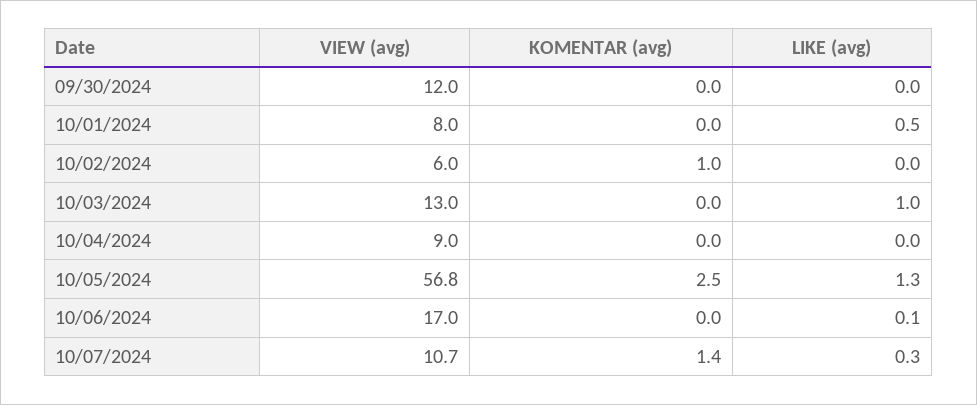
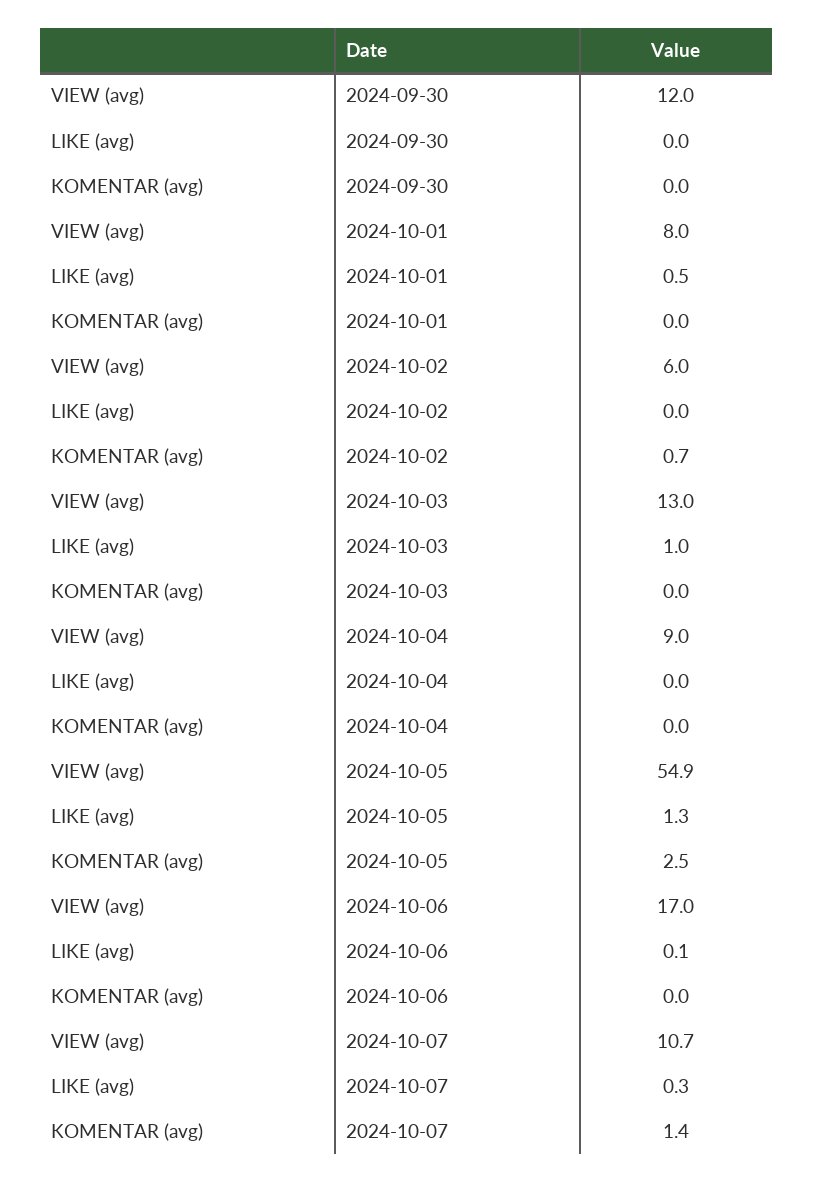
  {
    "VIEW (avg)": {
      "09/30/2024": 12,
      "10/01/2024": 8,
      "10/02/2024": 6,
      "10/03/2024": 13,
      "10/04/2024": 9,
-     "10/05/2024": 56.8,
+     "10/05/2024": 54.9,
      "10/06/2024": 17,
      "10/07/2024": 10.7
    },
    "KOMENTAR (avg)": {
      "09/30/2024": 0,
      "10/01/2024": 0,
-     "10/02/2024": 1,
+     "10/02/2024": 0.7,
      "10/03/2024": 0,
      "10/04/2024": 0,
      "10/05/2024": 2.5,
      "10/06/2024": 0,
      "10/07/2024": 1.4
    },
    "LIKE (avg)": {
      "09/30/2024": 0,
      "10/01/2024": 0.5,
      "10/02/2024": 0,
      "10/03/2024": 1,
      "10/04/2024": 0,
      "10/05/2024": 1.3,
      "10/06/2024": 0.1,
      "10/07/2024": 0.3
    }
  }

